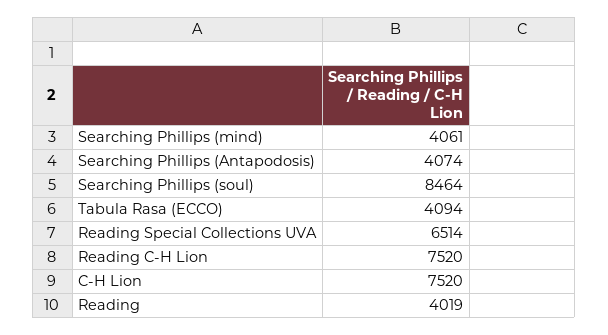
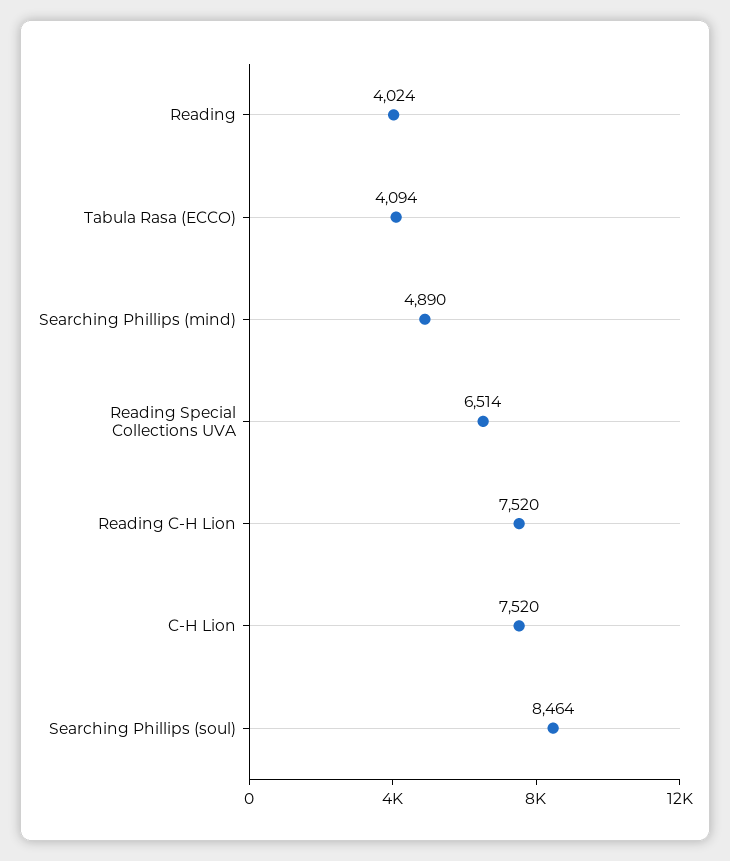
  {
-   "Searching Phillips (mind)": 4061,
+   "Searching Phillips (mind)": 4890,
-   "Searching Phillips (Antapodosis)": 4074,
    "Searching Phillips (soul)": 8464,
    "Tabula Rasa (ECCO)": 4094,
    "Reading Special Collections UVA": 6514,
    "Reading C-H Lion": 7520,
    "C-H Lion": 7520,
-   "Reading": 4019
+   "Reading": 4024
  }

